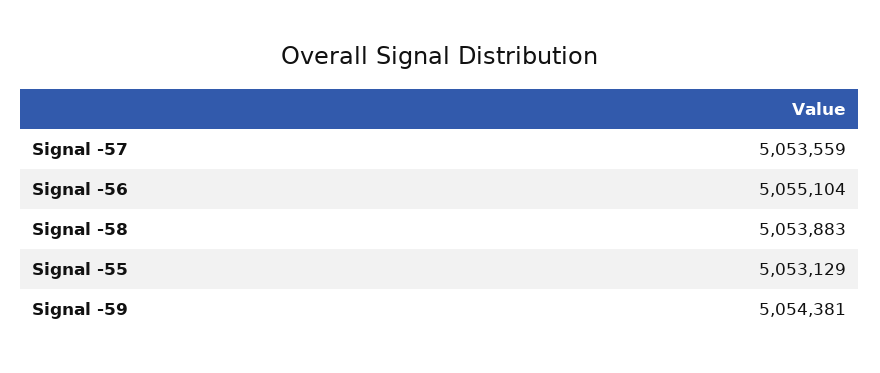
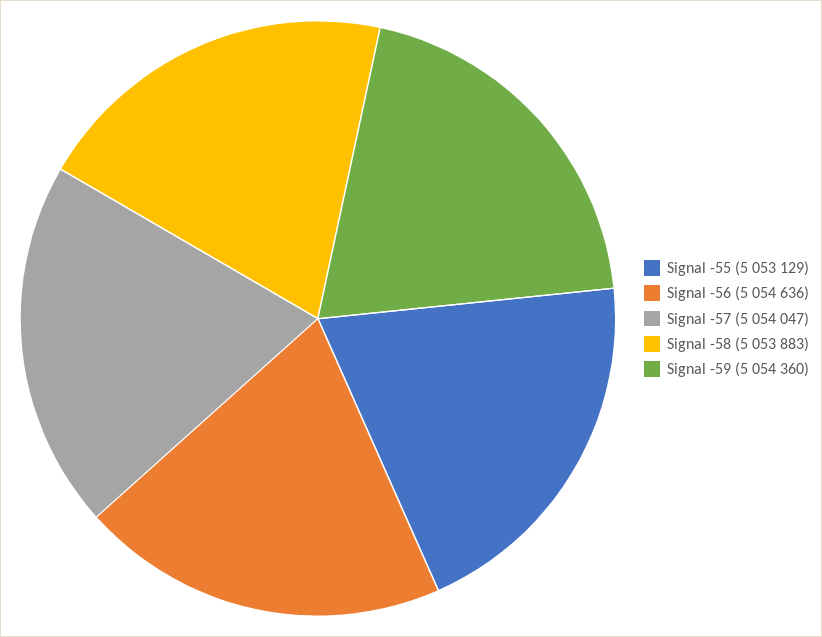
  {
-   "Signal -57": 5053559,
+   "Signal -57": 5054047,
-   "Signal -56": 5055104,
+   "Signal -56": 5054636,
    "Signal -58": 5053883,
    "Signal -55": 5053129,
-   "Signal -59": 5054381
+   "Signal -59": 5054360
  }

